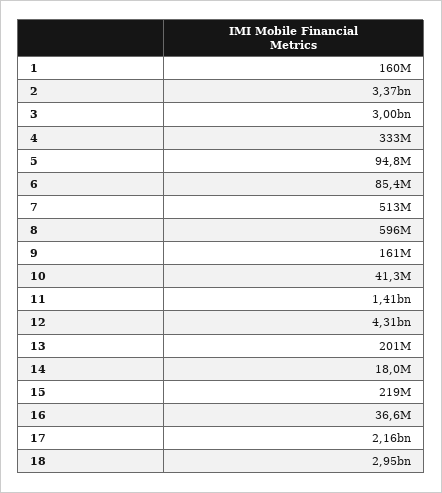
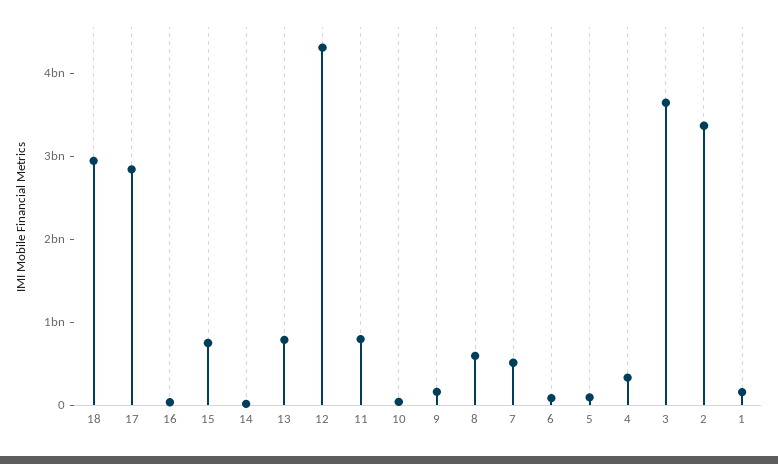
  {
    "1": 160000000,
    "2": 3370000000,
-   "3": 3000000000,
+   "3": 3600000000,
    "4": 333000000,
    "5": 94800000,
    "6": 85400000,
    "7": 513000000,
    "8": 596000000,
    "9": 161000000,
    "10": 41300000,
-   "11": 1410000000,
+   "11": 800000000,
    "12": 4310000000,
-   "13": 201000000,
+   "13": 800000000,
    "14": 18000000,
-   "15": 219000000,
+   "15": 800000000,
    "16": 36600000,
-   "17": 2160000000,
+   "17": 2800000000,
    "18": 2950000000
  }

